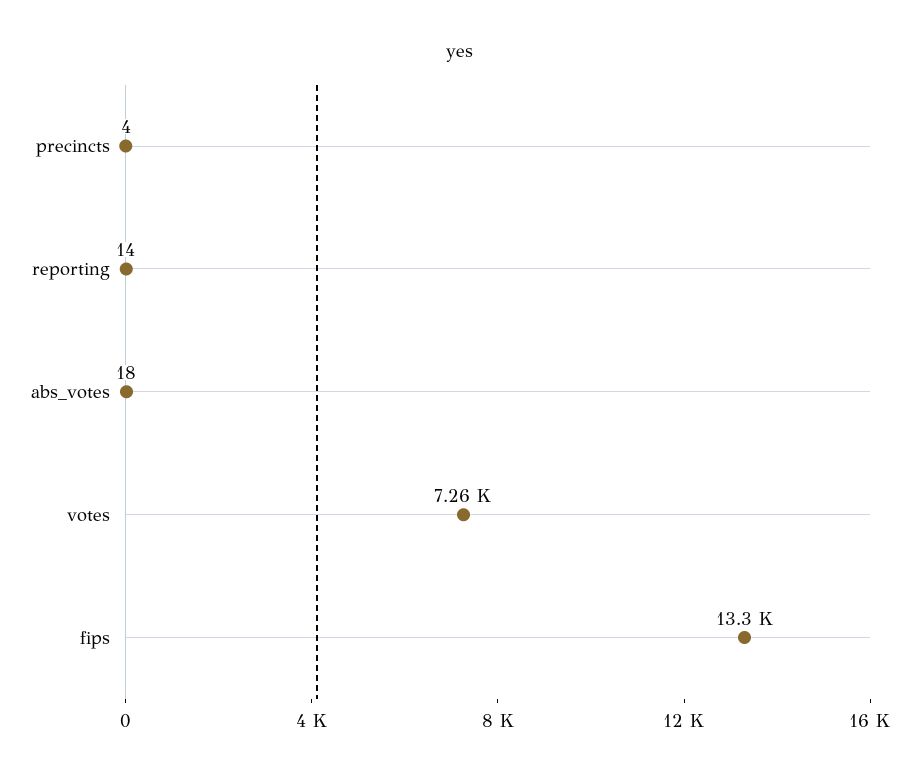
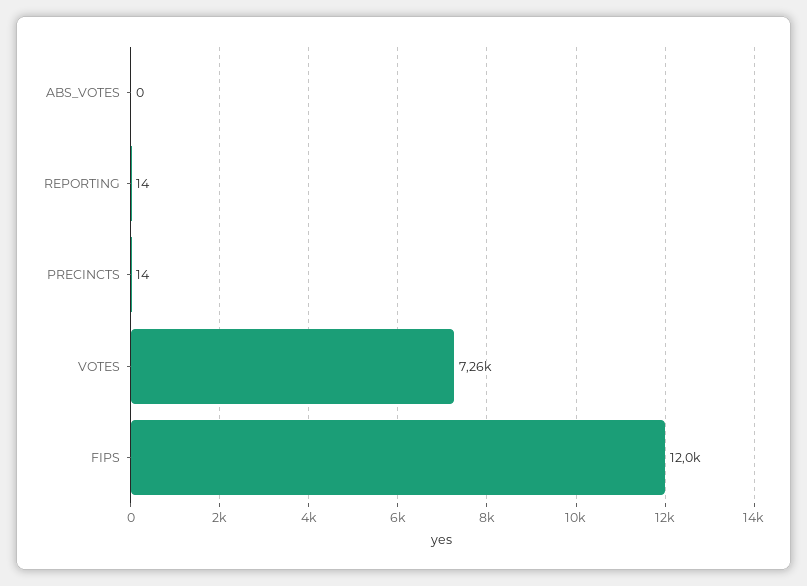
  {
-   "precincts": 4,
+   "precincts": 14,
    "reporting": 14,
-   "abs_votes": 18,
+   "abs_votes": 0,
    "votes": 7260,
-   "fips": 13300
+   "fips": 12000
  }

